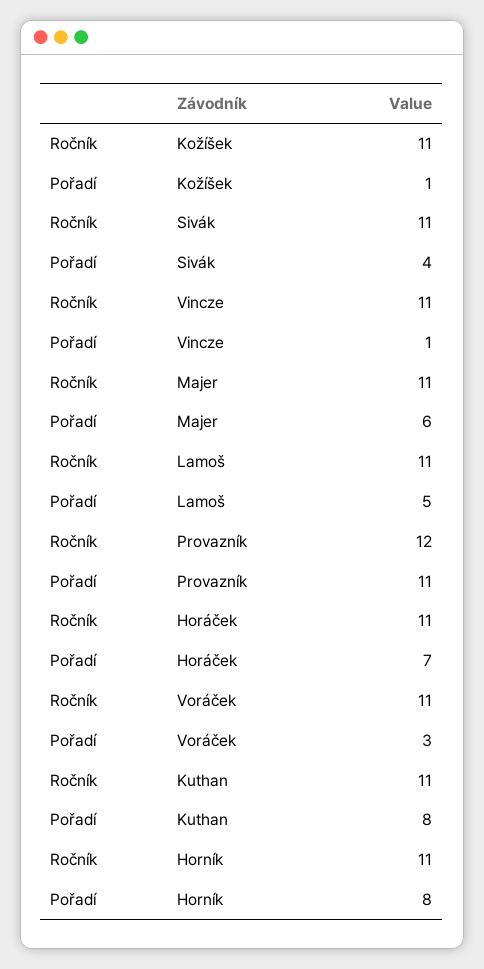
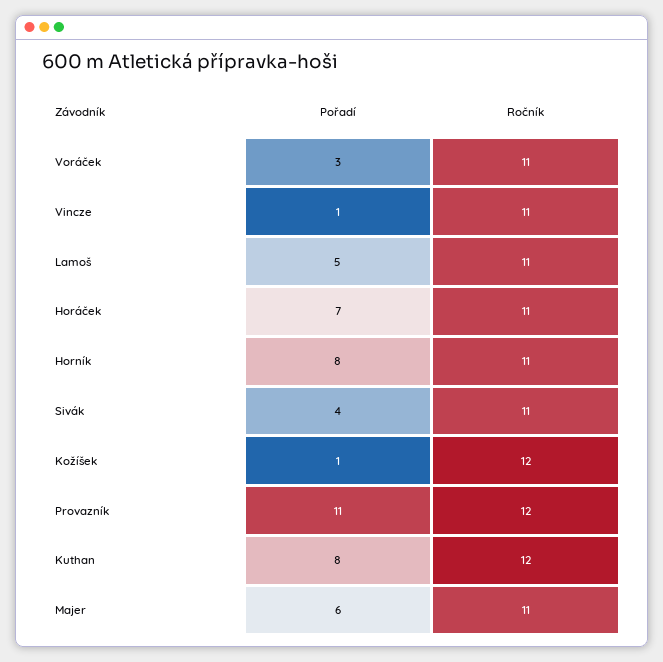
  {
    "Ročník": {
-     "Kožíšek": 11,
+     "Kožíšek": 12,
      "Sivák": 11,
      "Vincze": 11,
      "Majer": 11,
      "Lamoš": 11,
      "Provazník": 12,
      "Horáček": 11,
      "Voráček": 11,
-     "Kuthan": 11,
+     "Kuthan": 12,
      "Horník": 11
    },
    "Pořadí": {
      "Kožíšek": 1,
      "Sivák": 4,
      "Vincze": 1,
      "Majer": 6,
      "Lamoš": 5,
      "Provazník": 11,
      "Horáček": 7,
      "Voráček": 3,
      "Kuthan": 8,
      "Horník": 8
    }
  }

